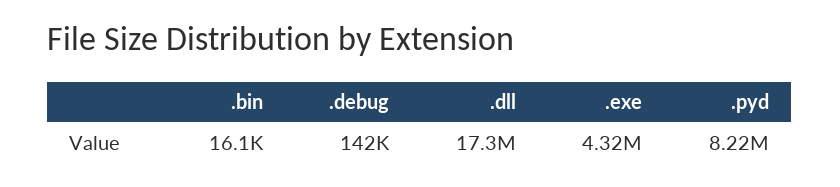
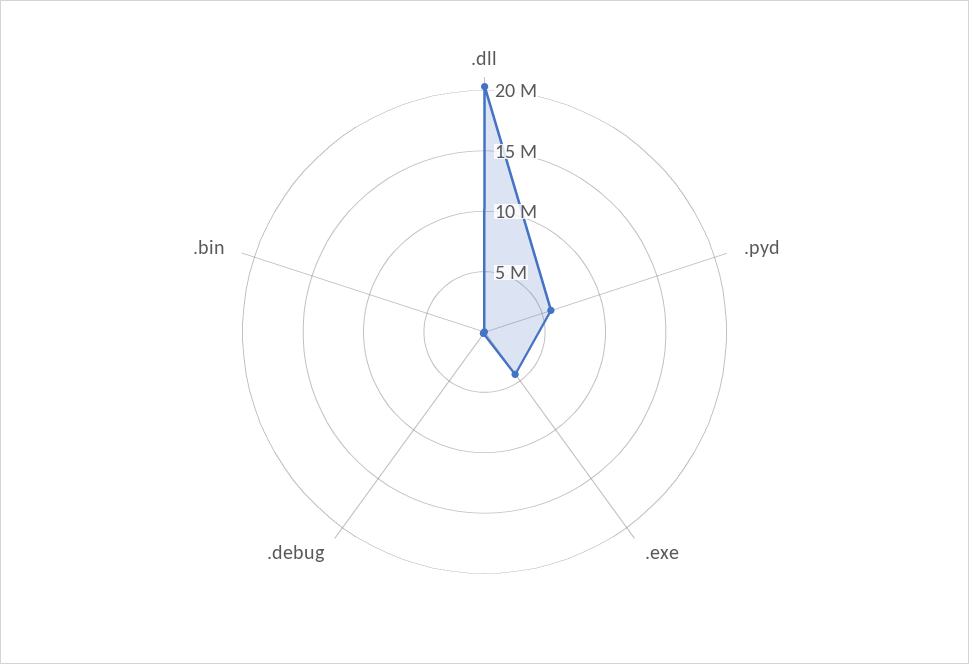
  {
    ".bin": 16100,
    ".debug": 142000,
-   ".dll": 17300000,
+   ".dll": 20000000,
    ".exe": 4320000,
-   ".pyd": 8220000
+   ".pyd": 6000000
  }

